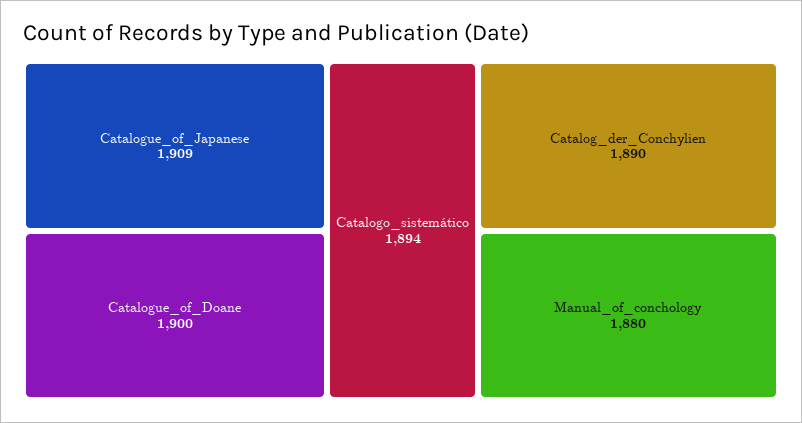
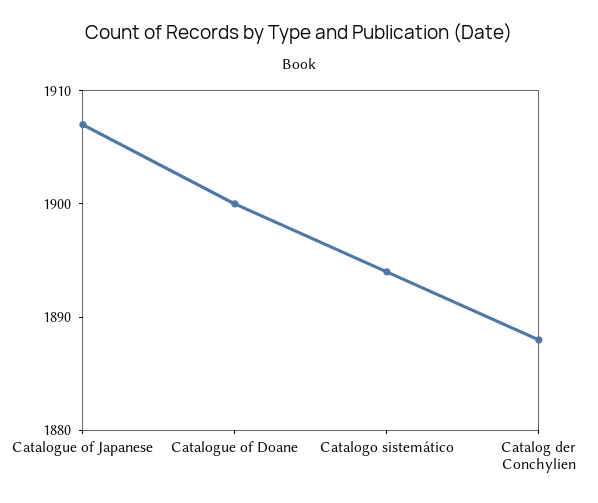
  {
-   "Catalogue_of_Japanese": 1909,
+   "Catalogue_of_Japanese": 1907,
    "Catalogue_of_Doane": 1900,
    "Catalogo_sistemático": 1894,
-   "Catalog_der_Conchylien": 1890,
+   "Catalog_der_Conchylien": 1888
-   "Manual_of_conchology": 1880
  }

